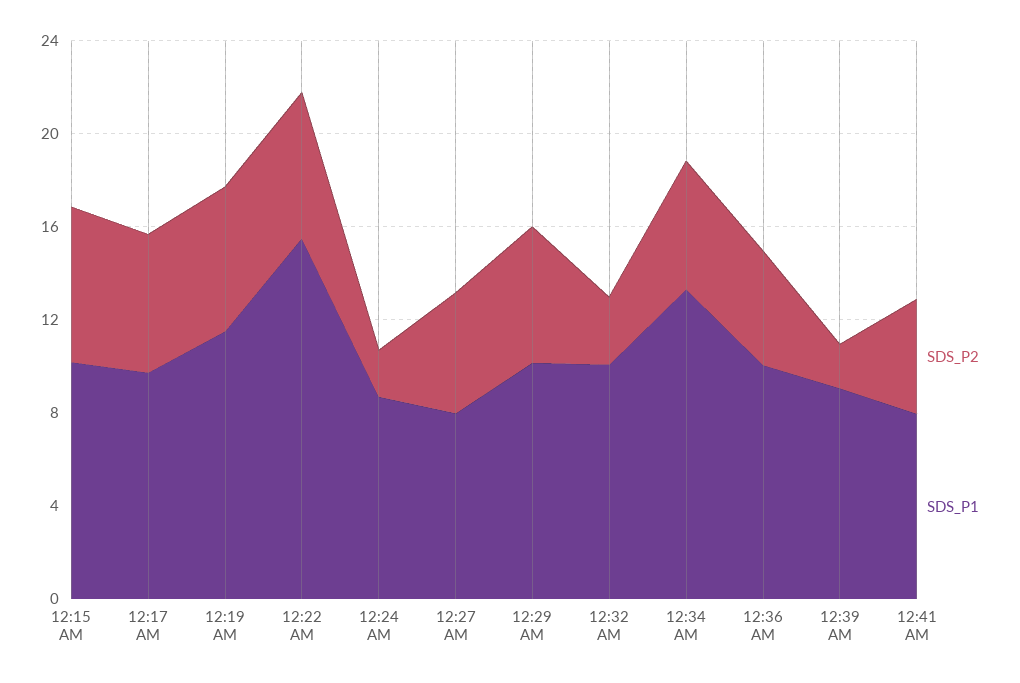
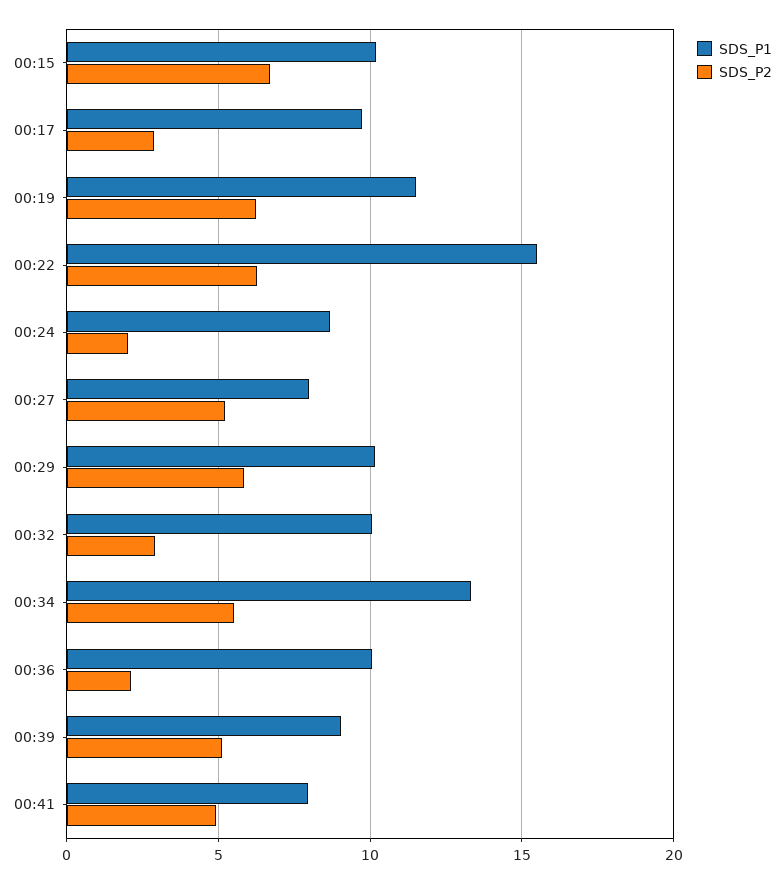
  {
    "SDS_P2": {
      "12:15 AM": 6.5,
-     "12:17 AM": 6,
+     "12:17 AM": 3,
      "12:19 AM": 6,
      "12:22 AM": 6.5,
      "12:24 AM": 2,
      "12:27 AM": 5,
      "12:29 AM": 6,
      "12:32 AM": 3,
      "12:34 AM": 5.5,
-     "12:36 AM": 5,
+     "12:36 AM": 2,
-     "12:39 AM": 2,
+     "12:39 AM": 5,
      "12:41 AM": 5
    },
    "SDS_P1": {
      "12:15 AM": 10,
      "12:17 AM": 9.5,
      "12:19 AM": 11.5,
      "12:22 AM": 15.5,
      "12:24 AM": 8.5,
      "12:27 AM": 8,
      "12:29 AM": 10,
      "12:32 AM": 10,
      "12:34 AM": 13.5,
      "12:36 AM": 10,
      "12:39 AM": 9,
      "12:41 AM": 8
    }
  }

